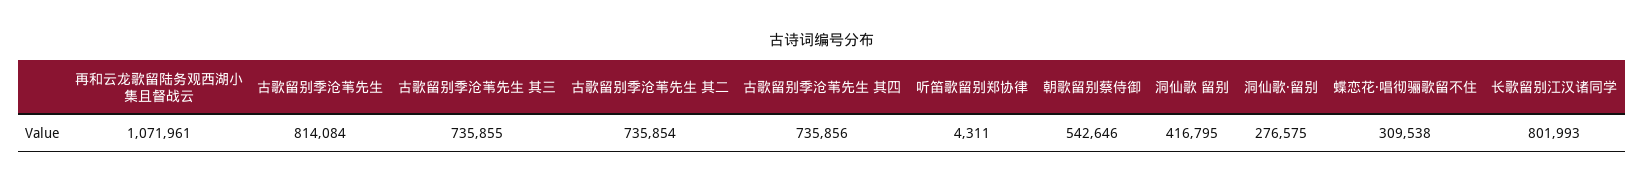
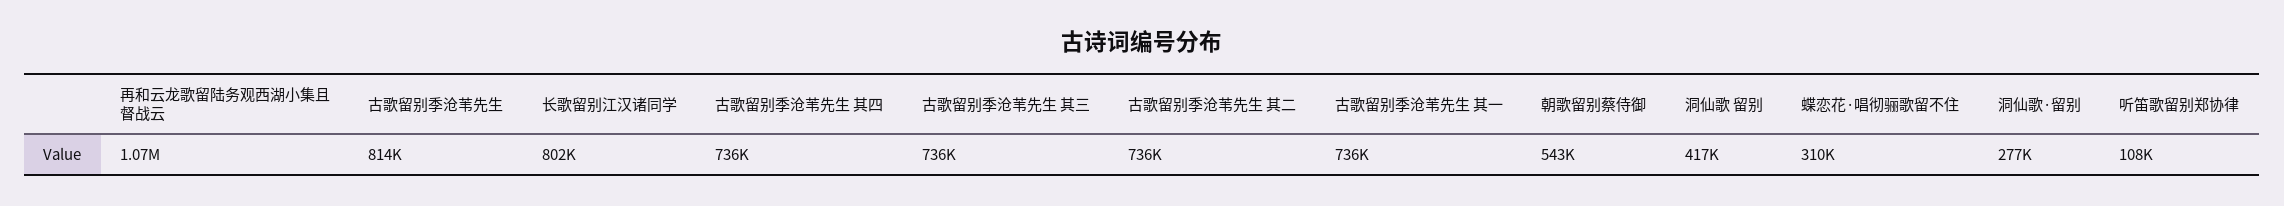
  {
    "再和云龙歌留陆务观西湖小集且督战云": 1071961,
    "古歌留别季沧苇先生": 814084,
    "古歌留别季沧苇先生 其三": 735855,
    "古歌留别季沧苇先生 其二": 735854,
    "古歌留别季沧苇先生 其四": 735856,
-   "听笛歌留别郑协律": 4311,
+   "听笛歌留别郑协律": 108000,
    "朝歌留别蔡侍御": 542646,
    "洞仙歌 留别": 416795,
    "洞仙歌·留别": 276575,
    "蝶恋花·唱彻骊歌留不住": 309538,
-   "长歌留别江汉诸同学": 801993
+   "长歌留别江汉诸同学": 801993,
+   "古歌留别季沧苇先生 其一": 736000
  }

